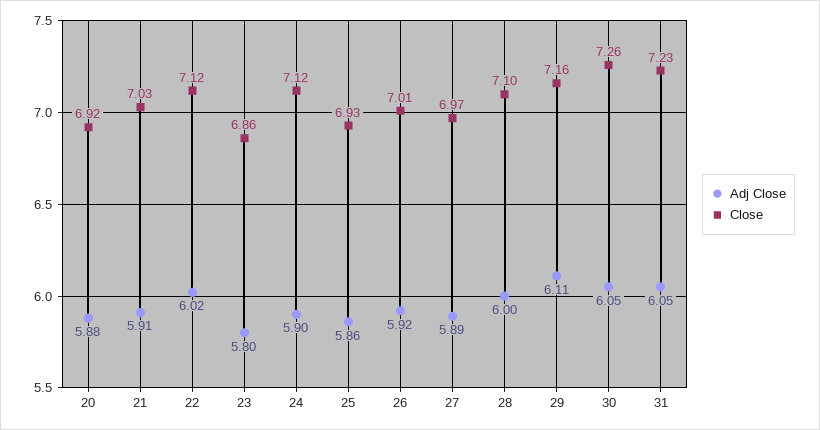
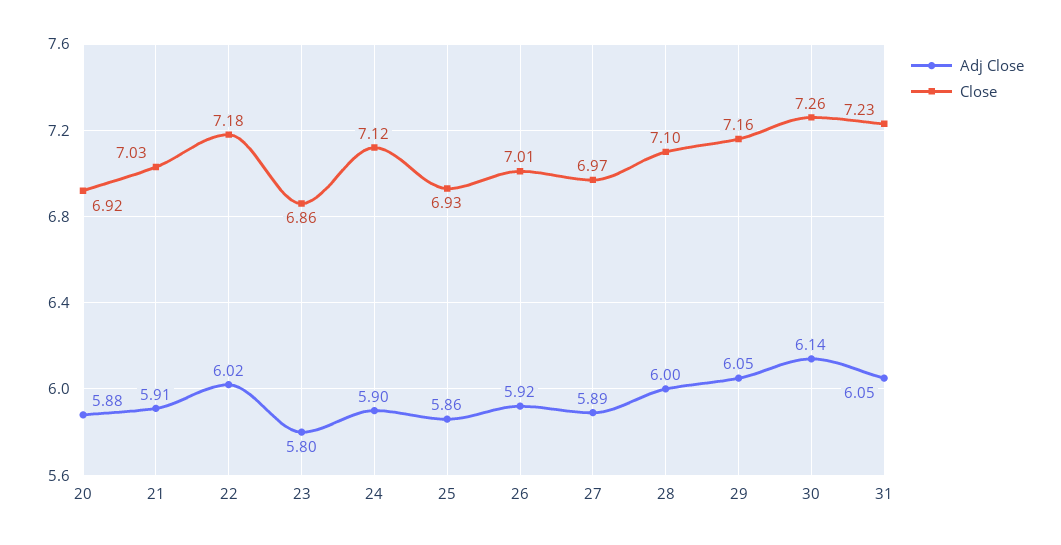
  {
    "Adj Close": {
      "20": 5.88,
      "21": 5.91,
      "22": 6.02,
      "23": 5.8,
      "24": 5.9,
      "25": 5.86,
      "26": 5.92,
      "27": 5.89,
      "28": 6,
-     "29": 6.11,
+     "29": 6.05,
-     "30": 6.05,
+     "30": 6.14,
      "31": 6.05
    },
    "Close": {
      "20": 6.92,
      "21": 7.03,
-     "22": 7.12,
+     "22": 7.18,
      "23": 6.86,
      "24": 7.12,
      "25": 6.93,
      "26": 7.01,
      "27": 6.97,
      "28": 7.1,
      "29": 7.16,
      "30": 7.26,
      "31": 7.23
    }
  }

